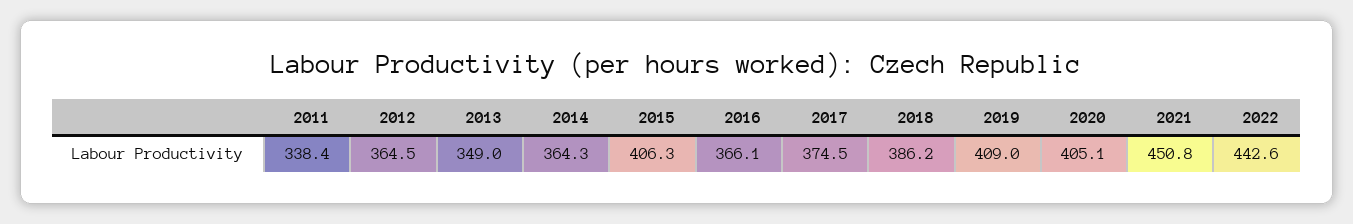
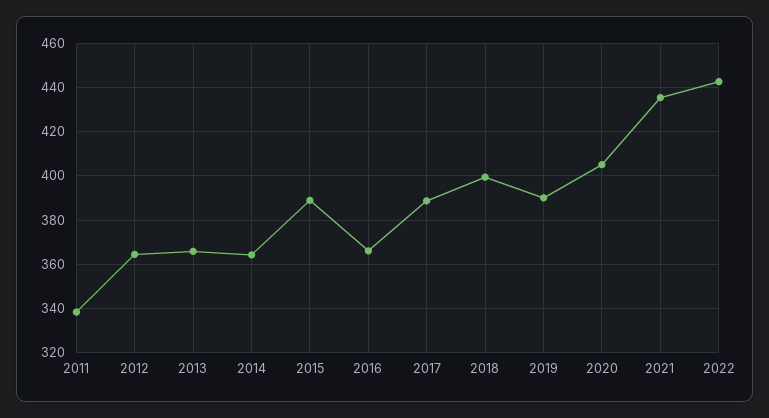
  {
    "2011": 338.4,
    "2012": 364.5,
-   "2013": 349,
+   "2013": 365,
    "2014": 364.3,
-   "2015": 406.3,
+   "2015": 390,
    "2016": 366.1,
-   "2017": 374.5,
+   "2017": 390,
-   "2018": 386.2,
+   "2018": 400,
-   "2019": 409,
+   "2019": 390,
    "2020": 405.1,
-   "2021": 450.8,
+   "2021": 435,
    "2022": 442.6
  }

